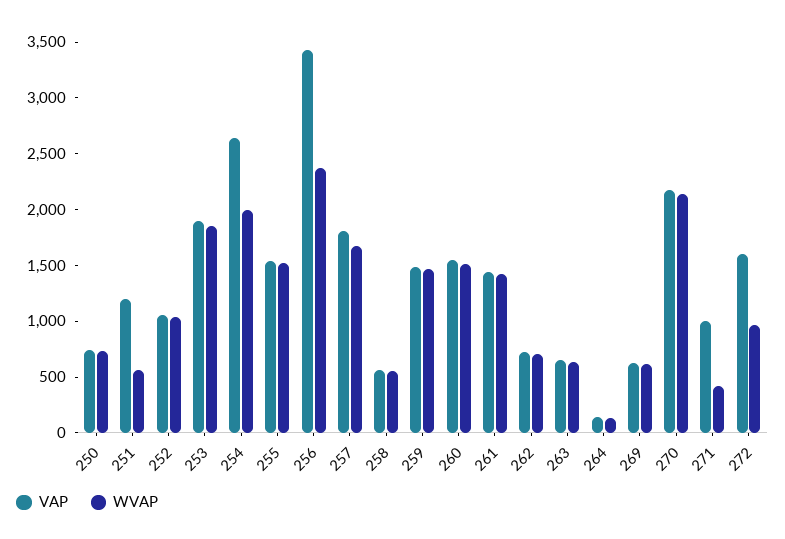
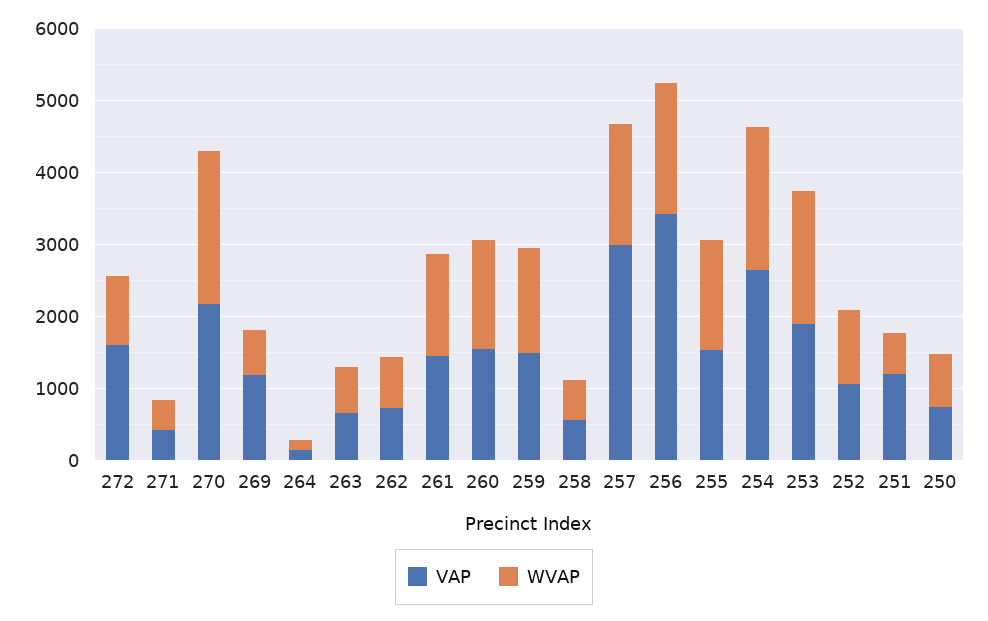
  {
    "VAP": {
      "250": 700,
      "251": 1200,
      "252": 1100,
      "253": 1900,
      "254": 2600,
      "255": 1500,
      "256": 3400,
-     "257": 1800,
+     "257": 3000,
      "258": 600,
      "259": 1500,
      "260": 1500,
      "261": 1400,
      "262": 700,
      "263": 700,
      "264": 100,
-     "269": 600,
+     "269": 1200,
      "270": 2200,
-     "271": 1000,
+     "271": 400,
      "272": 1600
    },
    "WVAP": {
      "250": 700,
      "251": 600,
      "252": 1000,
      "253": 1900,
      "254": 2000,
      "255": 1500,
-     "256": 2400,
+     "256": 1800,
      "257": 1700,
      "258": 600,
      "259": 1500,
      "260": 1500,
      "261": 1400,
      "262": 700,
      "263": 600,
      "264": 100,
      "269": 600,
      "270": 2100,
      "271": 400,
      "272": 1000
    }
  }

